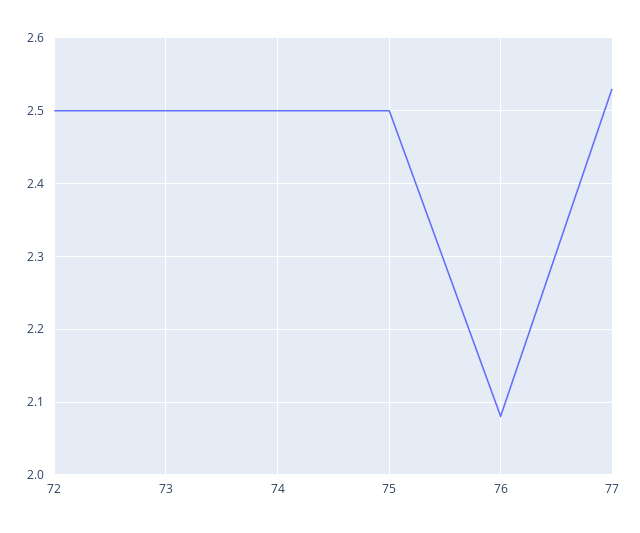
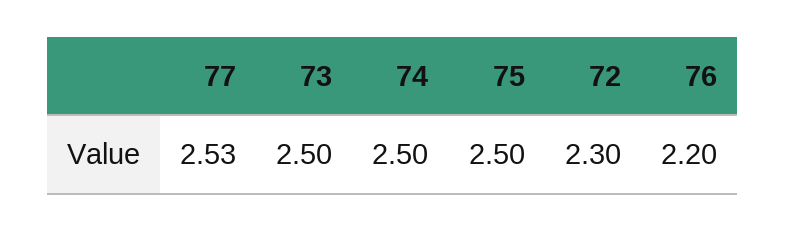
  {
-   "72": 2.5,
+   "72": 2.3,
    "73": 2.5,
    "74": 2.5,
    "75": 2.5,
-   "76": 2.08,
+   "76": 2.2,
    "77": 2.53
  }

